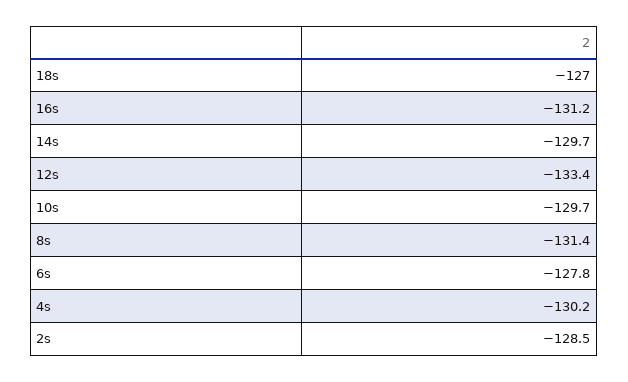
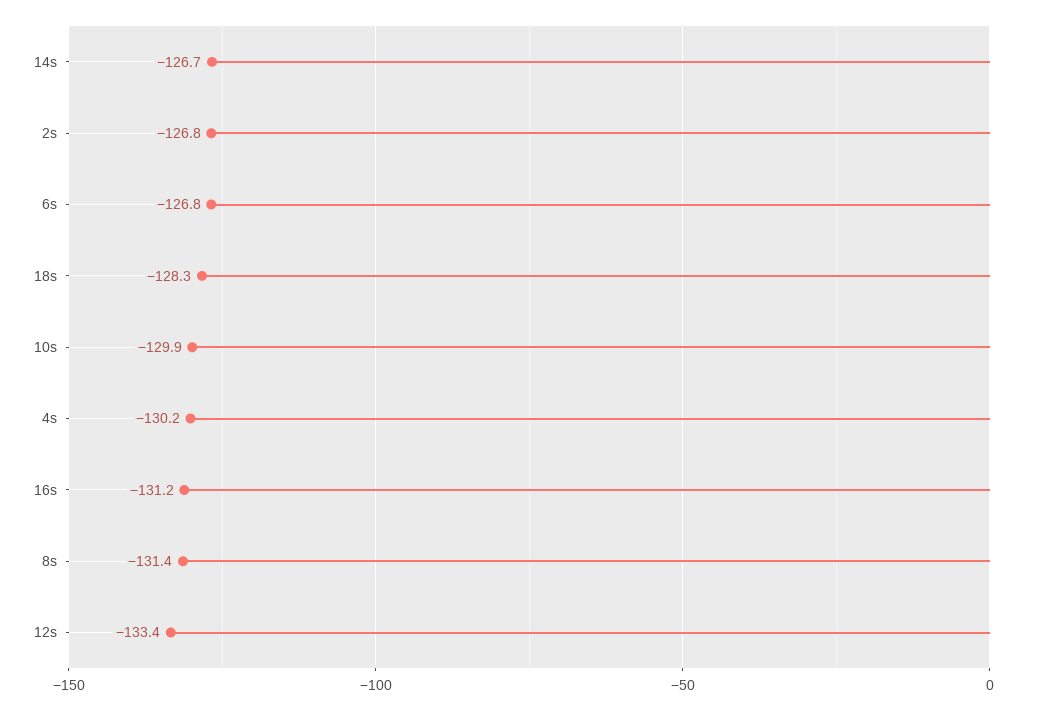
  {
-   "18s": -127,
+   "18s": -128.3,
    "16s": -131.2,
-   "14s": -129.7,
+   "14s": -126.7,
    "12s": -133.4,
-   "10s": -129.7,
+   "10s": -129.9,
    "8s": -131.4,
-   "6s": -127.8,
+   "6s": -126.8,
    "4s": -130.2,
-   "2s": -128.5
+   "2s": -126.8
  }

